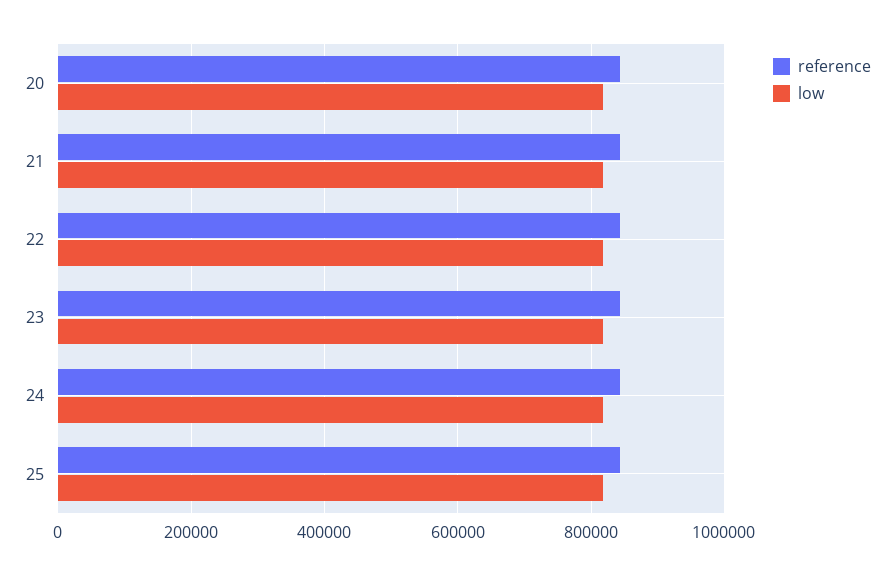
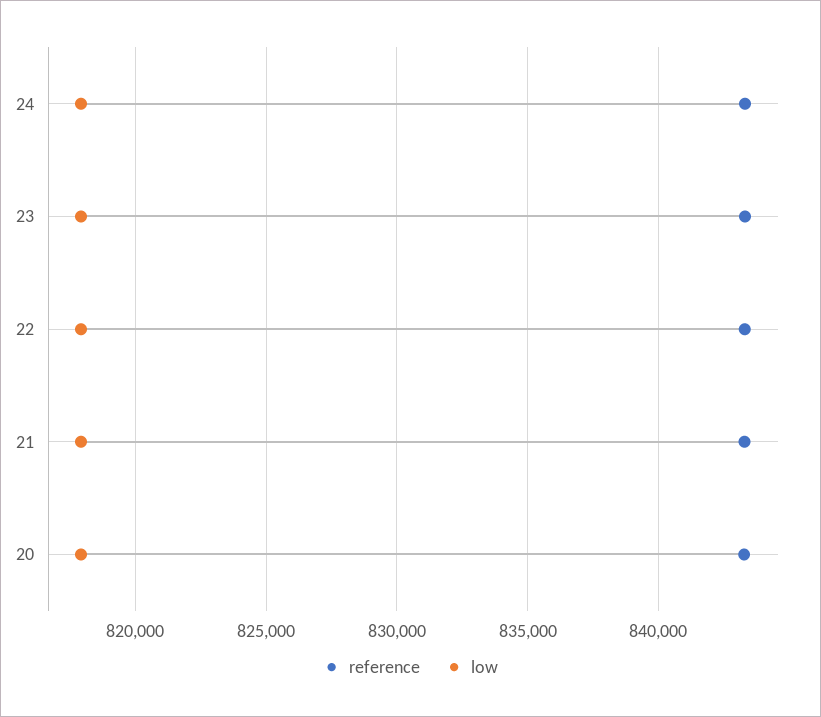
  {
    "reference": {
      "20": 843500,
      "21": 843500,
      "22": 843500,
      "23": 843500,
-     "24": 843500,
+     "24": 843500
-     "25": 840000
    },
    "low": {
      "20": 818000,
      "21": 818000,
      "22": 818000,
      "23": 818000,
-     "24": 818000,
+     "24": 818000
-     "25": 820000
    }
  }

